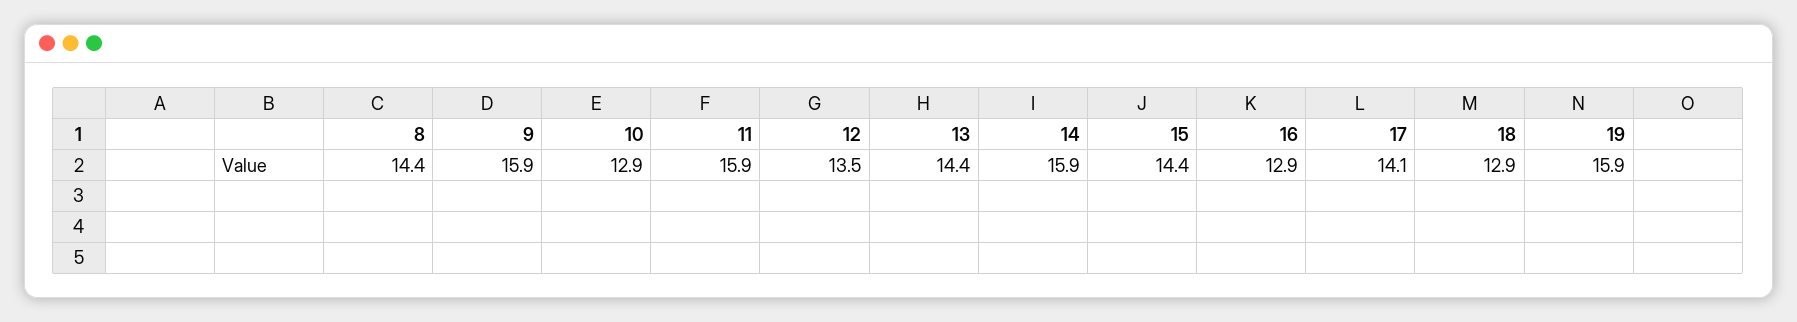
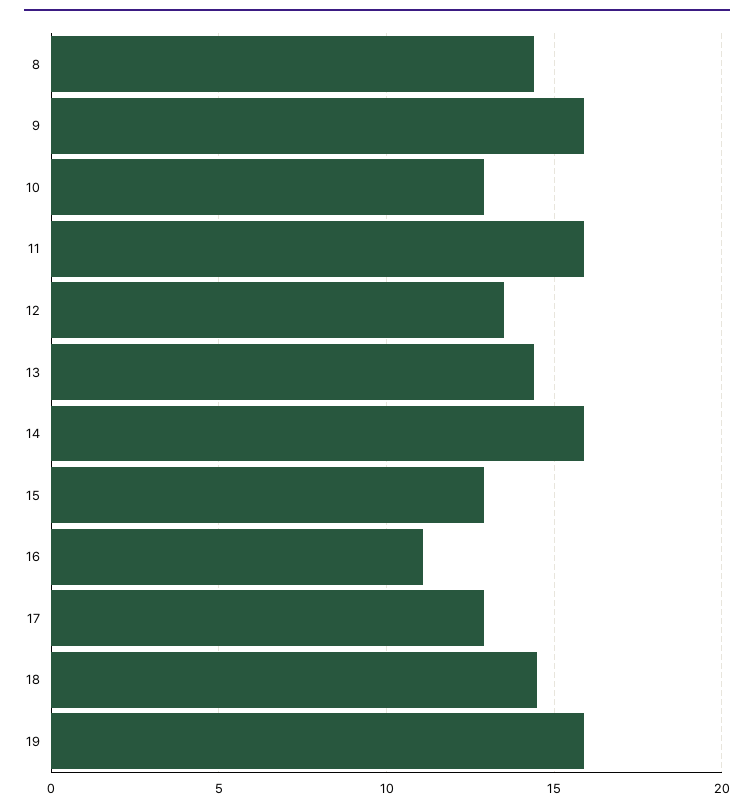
  {
    "8": 14.4,
    "9": 15.9,
    "10": 12.9,
    "11": 15.9,
    "12": 13.5,
    "13": 14.4,
    "14": 15.9,
-   "15": 14.4,
+   "15": 13,
-   "16": 12.9,
+   "16": 11,
-   "17": 14.1,
+   "17": 13,
-   "18": 12.9,
+   "18": 14.5,
    "19": 15.9
  }

